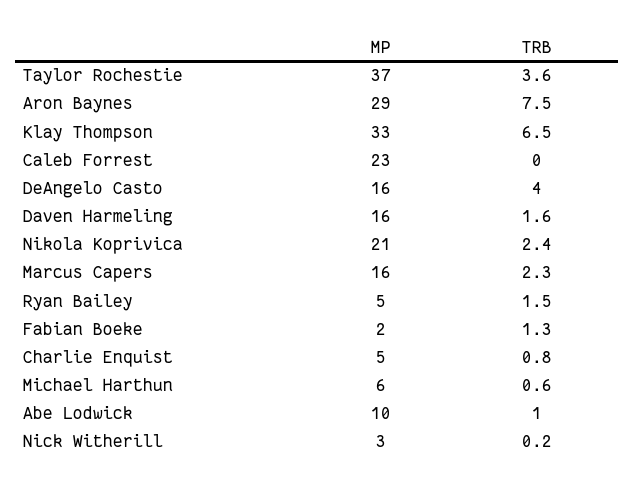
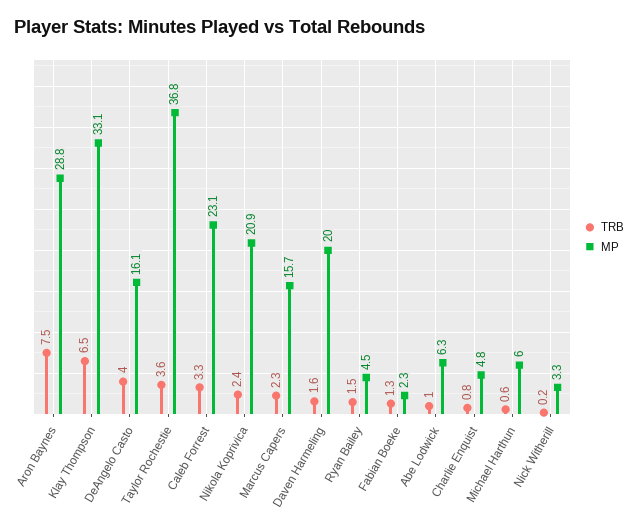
  {
    "MP": {
      "Taylor Rochestie": 36.8,
      "Aron Baynes": 28.8,
      "Klay Thompson": 33.1,
      "Caleb Forrest": 23.1,
      "DeAngelo Casto": 16.1,
-     "Daven Harmeling": 16,
+     "Daven Harmeling": 20,
      "Nikola Koprivica": 20.9,
      "Marcus Capers": 15.7,
      "Ryan Bailey": 4.5,
      "Fabian Boeke": 2.3,
      "Charlie Enquist": 4.8,
      "Michael Harthun": 6,
-     "Abe Lodwick": 10,
+     "Abe Lodwick": 6.3,
      "Nick Witherill": 3.3
    },
    "TRB": {
      "Taylor Rochestie": 3.6,
      "Aron Baynes": 7.5,
      "Klay Thompson": 6.5,
-     "Caleb Forrest": 0,
+     "Caleb Forrest": 3.3,
      "DeAngelo Casto": 4,
      "Daven Harmeling": 1.6,
      "Nikola Koprivica": 2.4,
      "Marcus Capers": 2.3,
      "Ryan Bailey": 1.5,
      "Fabian Boeke": 1.3,
      "Charlie Enquist": 0.8,
      "Michael Harthun": 0.6,
      "Abe Lodwick": 1,
      "Nick Witherill": 0.2
    }
  }

